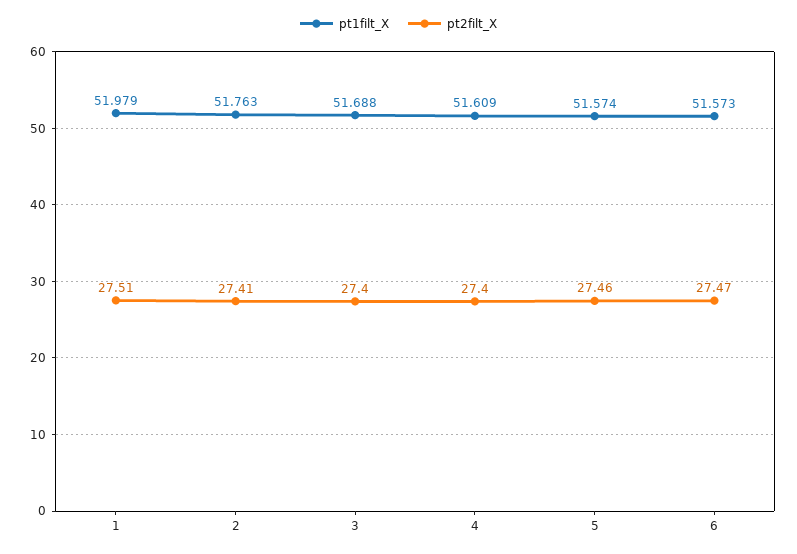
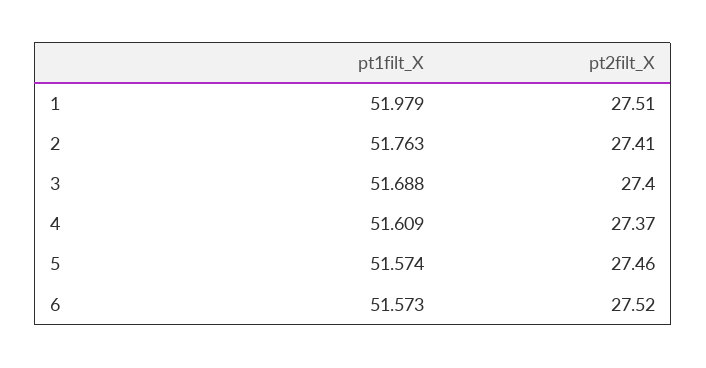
  {
    "pt1filt_X": {
      "1": 51.979,
      "2": 51.763,
      "3": 51.688,
      "4": 51.609,
      "5": 51.574,
      "6": 51.573
    },
    "pt2filt_X": {
      "1": 27.51,
      "2": 27.41,
      "3": 27.4,
-     "4": 27.4,
+     "4": 27.37,
      "5": 27.46,
-     "6": 27.47
+     "6": 27.52
    }
  }

